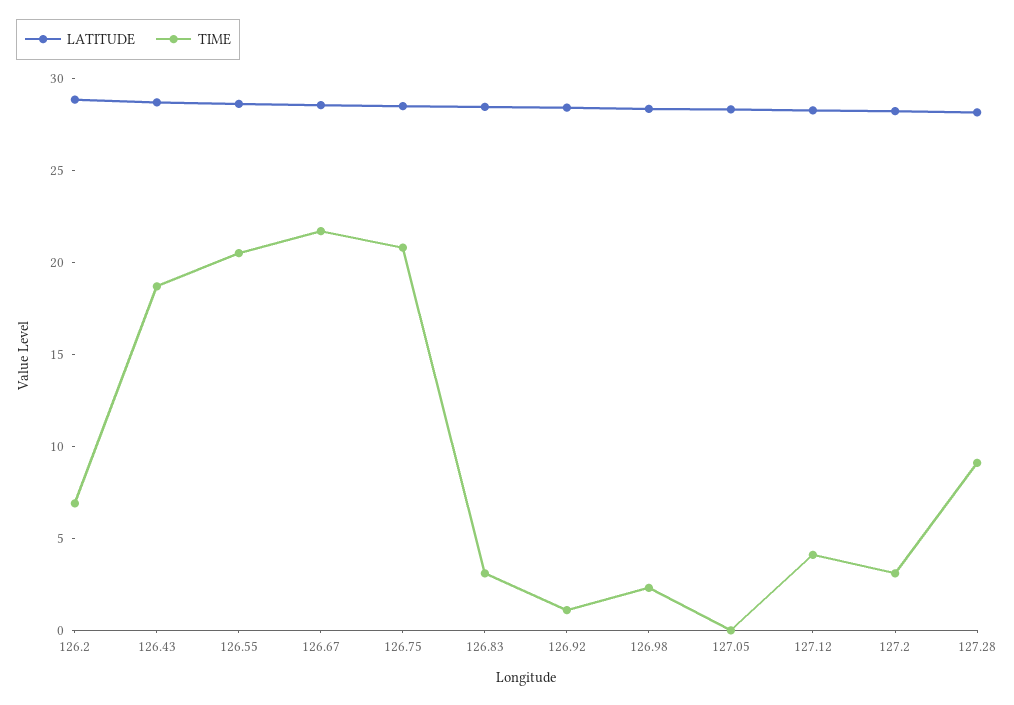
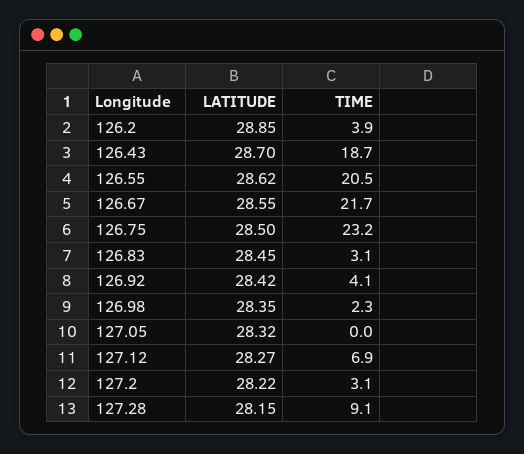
  {
    "LATITUDE": {
      "126.2": 28.85,
      "126.43": 28.7,
      "126.55": 28.62,
      "126.67": 28.55,
      "126.75": 28.5,
      "126.83": 28.45,
      "126.92": 28.42,
      "126.98": 28.35,
      "127.05": 28.32,
      "127.12": 28.27,
      "127.2": 28.22,
      "127.28": 28.15
    },
    "TIME": {
-     "126.2": 7,
+     "126.2": 3.9,
      "126.43": 18.7,
      "126.55": 20.5,
      "126.67": 21.7,
-     "126.75": 21,
+     "126.75": 23.2,
      "126.83": 3.1,
-     "126.92": 1,
+     "126.92": 4.1,
      "126.98": 2.3,
      "127.05": 0,
-     "127.12": 4,
+     "127.12": 6.9,
      "127.2": 3.1,
      "127.28": 9.1
    }
  }

